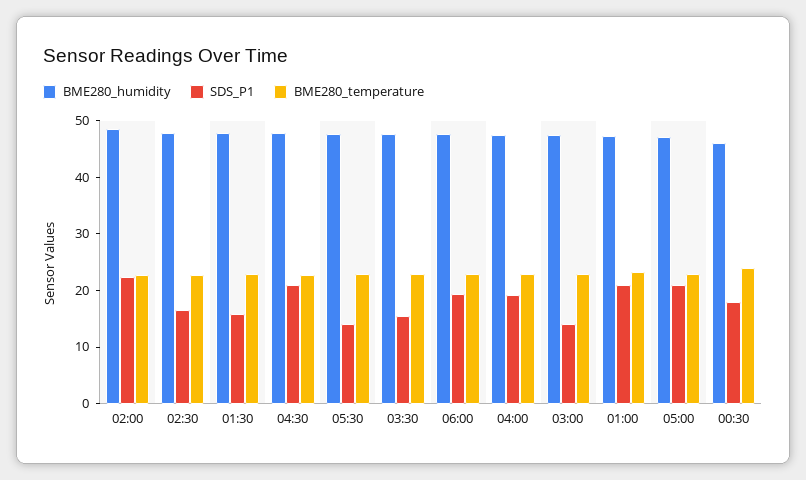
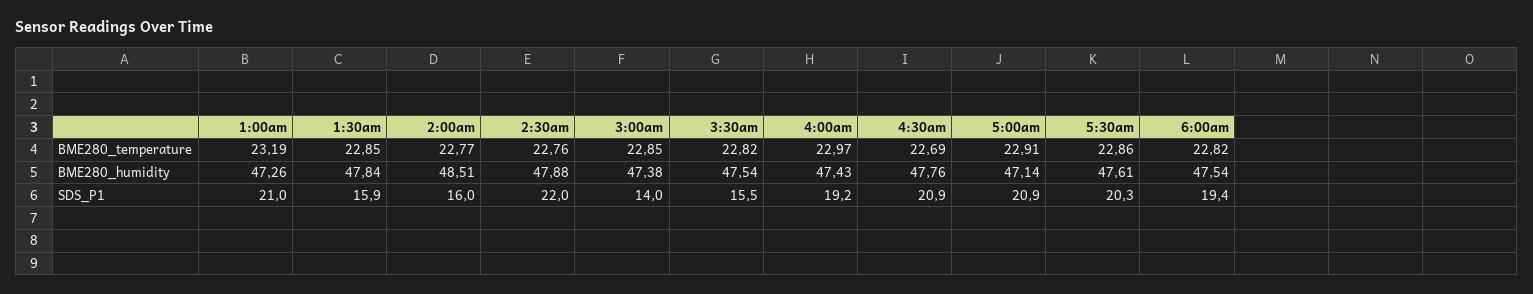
  {
    "BME280_humidity": {
      "02:00": 48.51,
      "02:30": 47.88,
      "01:30": 47.84,
      "04:30": 47.76,
      "05:30": 47.61,
      "03:30": 47.54,
      "06:00": 47.54,
      "04:00": 47.43,
      "03:00": 47.38,
      "01:00": 47.26,
-     "05:00": 47.14,
+     "05:00": 47.14
-     "00:30": 46
    },
    "SDS_P1": {
-     "02:00": 22,
+     "02:00": 16,
-     "02:30": 16,
+     "02:30": 22,
      "01:30": 15.9,
      "04:30": 20.9,
-     "05:30": 14,
+     "05:30": 20.3,
      "03:30": 15.5,
      "06:00": 19.4,
      "04:00": 19.2,
      "03:00": 14,
      "01:00": 21,
-     "05:00": 20.9,
+     "05:00": 20.9
-     "00:30": 18
    },
    "BME280_temperature": {
      "02:00": 22.77,
      "02:30": 22.76,
      "01:30": 22.85,
      "04:30": 22.69,
      "05:30": 22.86,
      "03:30": 22.82,
      "06:00": 22.82,
      "04:00": 22.97,
      "03:00": 22.85,
      "01:00": 23.19,
-     "05:00": 22.91,
+     "05:00": 22.91
-     "00:30": 24
    }
  }

